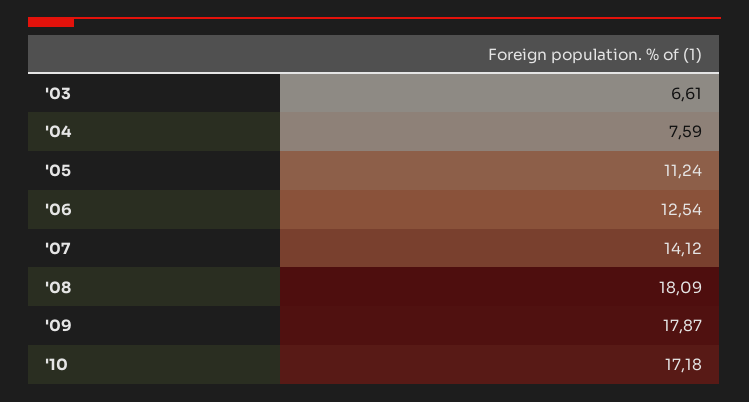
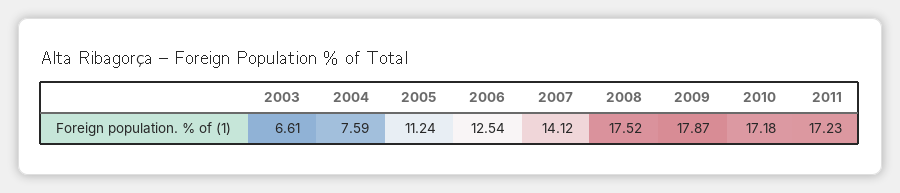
  {
    "'03": 6.61,
    "'04": 7.59,
    "'05": 11.24,
    "'06": 12.54,
    "'07": 14.12,
-   "'08": 18.09,
+   "'08": 17.52,
    "'09": 17.87,
-   "'10": 17.18
+   "'10": 17.18,
+   "2011": 17.23
  }

